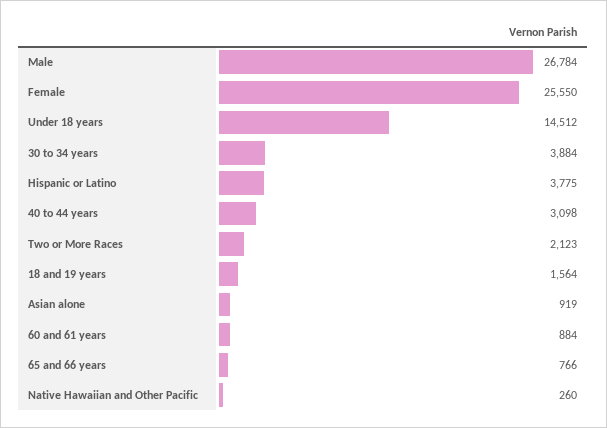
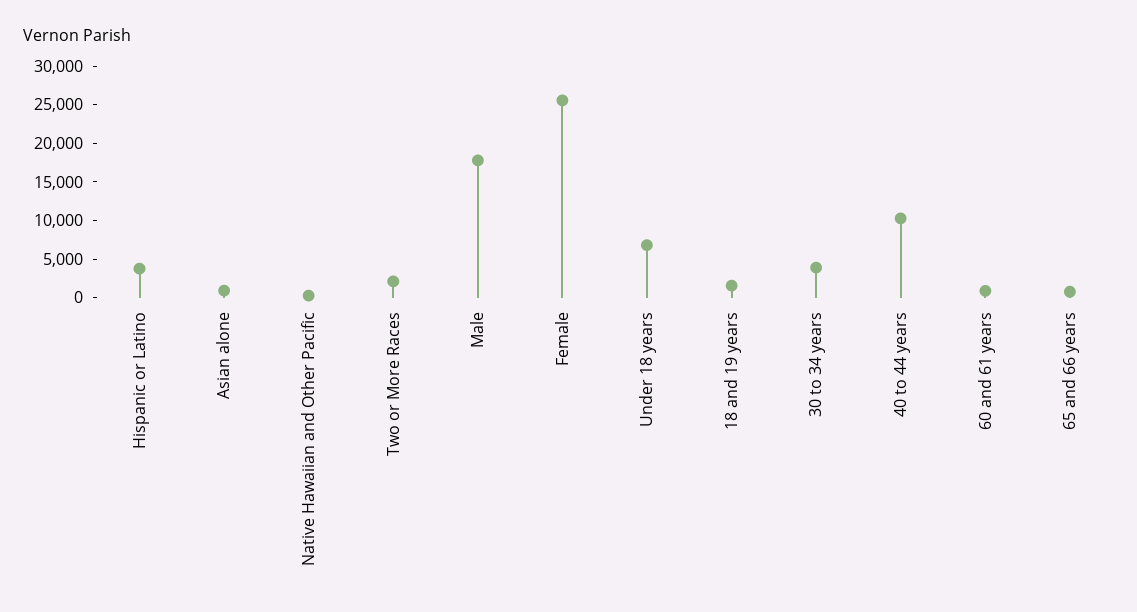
  {
-   "Male": 26784,
+   "Male": 17500,
    "Female": 25550,
-   "Under 18 years": 14512,
+   "Under 18 years": 7500,
    "30 to 34 years": 3884,
    "Hispanic or Latino": 3775,
-   "40 to 44 years": 3098,
+   "40 to 44 years": 10000,
    "Two or More Races": 2123,
    "18 and 19 years": 1564,
    "Asian alone": 919,
    "60 and 61 years": 884,
    "65 and 66 years": 766,
    "Native Hawaiian and Other Pacific": 260
  }

